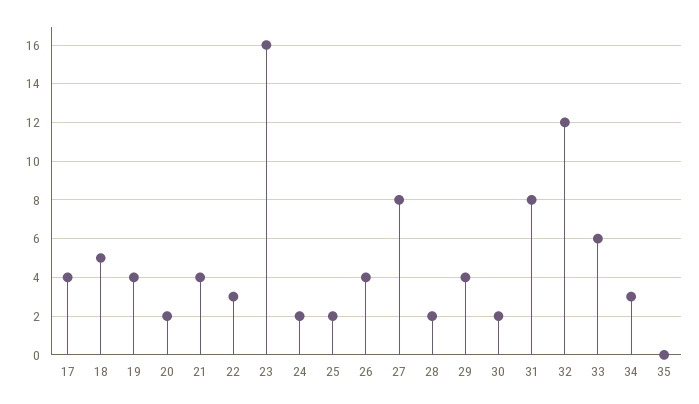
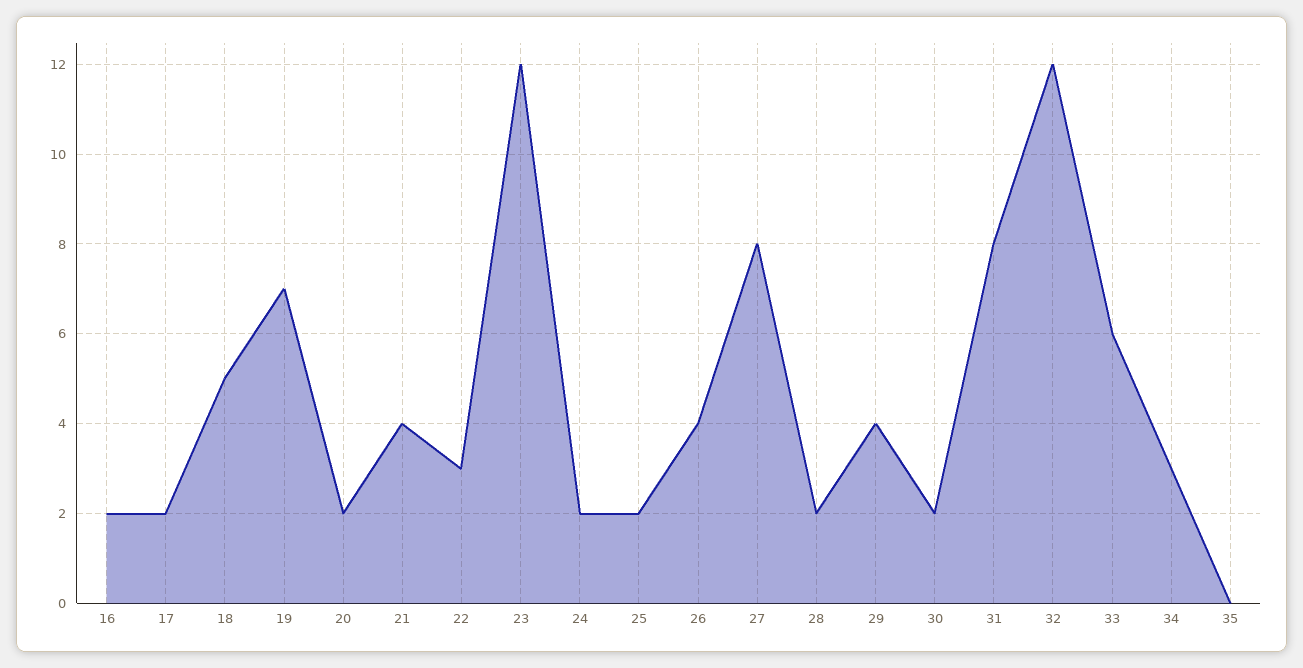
  {
-   "17": 4,
+   "17": 2,
    "18": 5,
-   "19": 4,
+   "19": 7,
    "20": 2,
    "21": 4,
    "22": 3,
-   "23": 16,
+   "23": 12,
    "24": 2,
    "25": 2,
    "26": 4,
    "27": 8,
    "28": 2,
    "29": 4,
    "30": 2,
    "31": 8,
    "32": 12,
    "33": 6,
    "34": 3,
-   "35": 0
+   "35": 0,
+   "16": 2
  }

